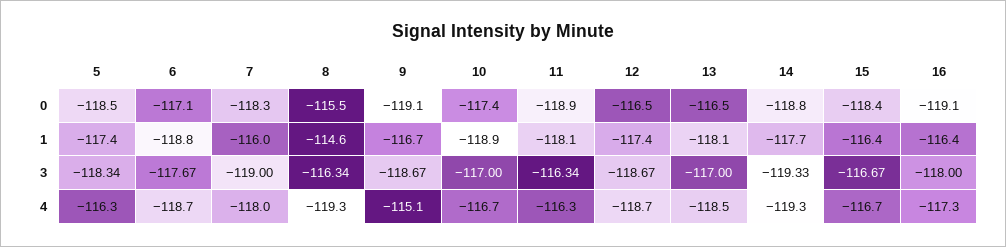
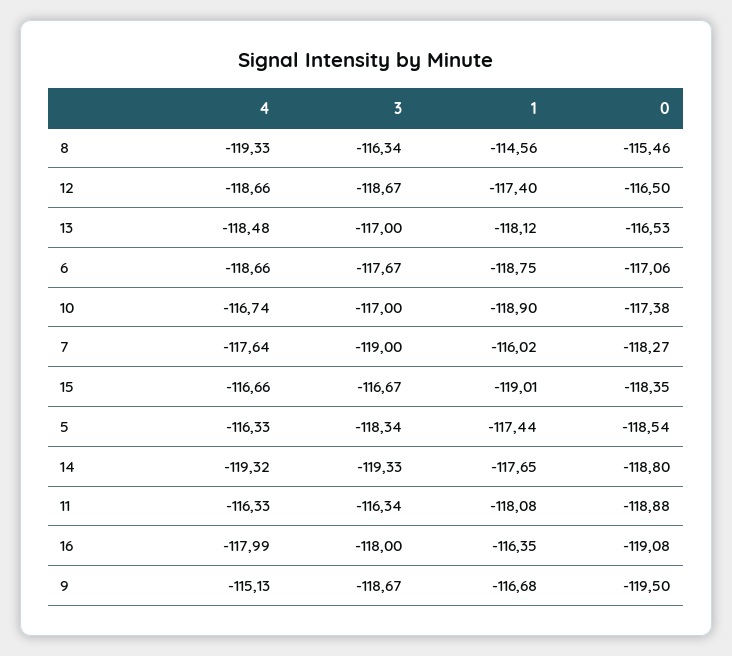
  {
    "5": {
      "0": -118.54,
      "1": -117.44,
      "3": -118.34,
      "4": -116.33
    },
    "6": {
      "0": -117.06,
      "1": -118.75,
      "3": -117.67,
      "4": -118.66
    },
    "7": {
      "0": -118.27,
      "1": -116.02,
      "3": -119,
-     "4": -118
+     "4": -117.64
    },
    "8": {
      "0": -115.46,
      "1": -114.56,
      "3": -116.34,
      "4": -119.33
    },
    "9": {
-     "0": -119.1,
+     "0": -119.5,
      "1": -116.68,
      "3": -118.67,
      "4": -115.13
    },
    "10": {
      "0": -117.38,
      "1": -118.9,
      "3": -117,
      "4": -116.74
    },
    "11": {
      "0": -118.88,
      "1": -118.08,
      "3": -116.34,
      "4": -116.33
    },
    "12": {
      "0": -116.5,
      "1": -117.4,
      "3": -118.67,
      "4": -118.66
    },
    "13": {
      "0": -116.53,
      "1": -118.12,
      "3": -117,
      "4": -118.48
    },
    "14": {
      "0": -118.8,
      "1": -117.65,
      "3": -119.33,
      "4": -119.32
    },
    "15": {
      "0": -118.35,
-     "1": -116.4,
+     "1": -119.01,
      "3": -116.67,
      "4": -116.66
    },
    "16": {
      "0": -119.08,
      "1": -116.35,
      "3": -118,
-     "4": -117.3
+     "4": -117.99
    }
  }

